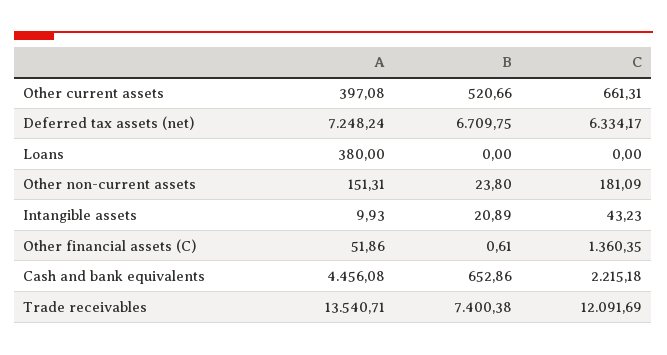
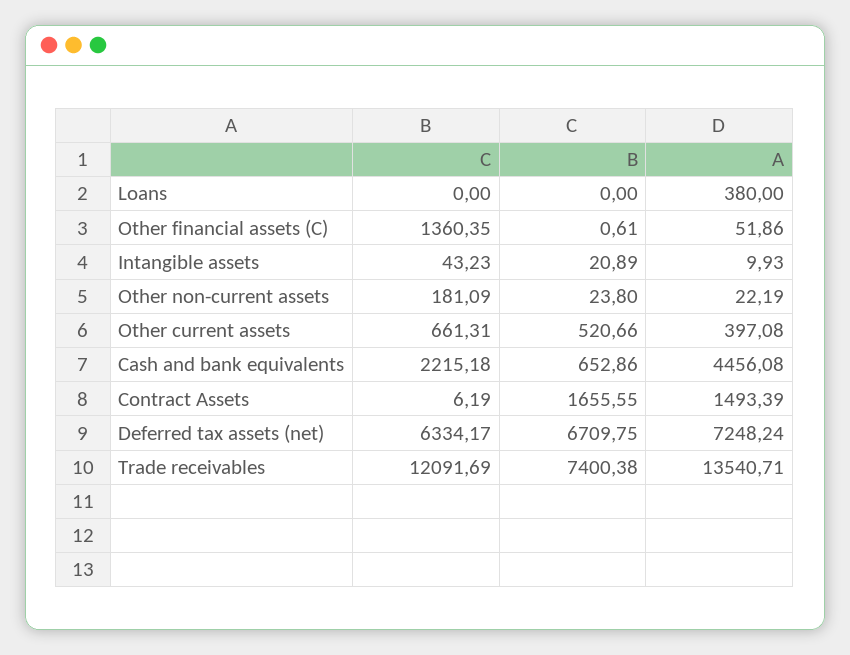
  {
    "A": {
      "Other current assets": 397.08,
      "Deferred tax assets (net)": 7248.24,
      "Loans": 380,
-     "Other non-current assets": 151.31,
+     "Other non-current assets": 22.19,
      "Intangible assets": 9.93,
      "Other financial assets (C)": 51.86,
      "Cash and bank equivalents": 4456.08,
-     "Trade receivables": 13540.71
+     "Trade receivables": 13540.71,
+     "Contract Assets": 1493.39
    },
    "B": {
      "Other current assets": 520.66,
      "Deferred tax assets (net)": 6709.75,
      "Loans": 0,
      "Other non-current assets": 23.8,
      "Intangible assets": 20.89,
      "Other financial assets (C)": 0.61,
      "Cash and bank equivalents": 652.86,
-     "Trade receivables": 7400.38
+     "Trade receivables": 7400.38,
+     "Contract Assets": 1655.55
    },
    "C": {
      "Other current assets": 661.31,
      "Deferred tax assets (net)": 6334.17,
      "Loans": 0,
      "Other non-current assets": 181.09,
      "Intangible assets": 43.23,
      "Other financial assets (C)": 1360.35,
      "Cash and bank equivalents": 2215.18,
-     "Trade receivables": 12091.69
+     "Trade receivables": 12091.69,
+     "Contract Assets": 6.19
    }
  }

